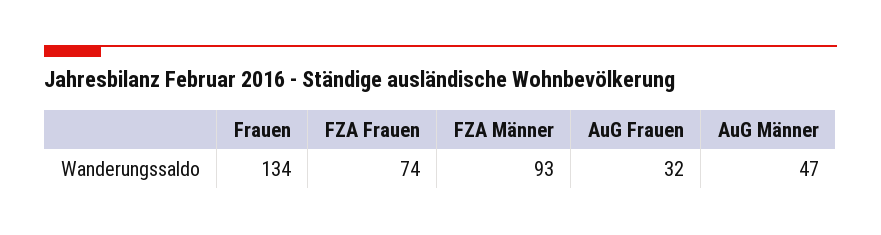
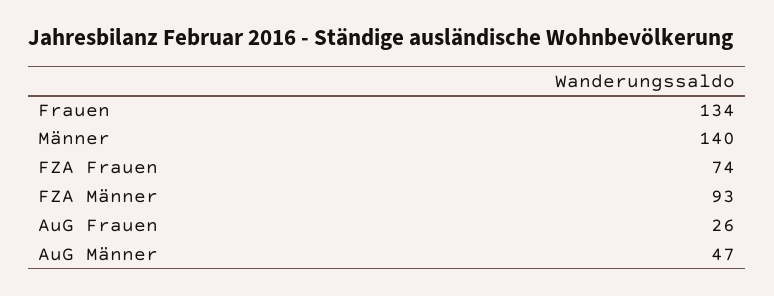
  {
    "Frauen": 134,
    "FZA Frauen": 74,
    "FZA Männer": 93,
-   "AuG Frauen": 32,
+   "AuG Frauen": 26,
-   "AuG Männer": 47
+   "AuG Männer": 47,
+   "Männer": 140
  }

